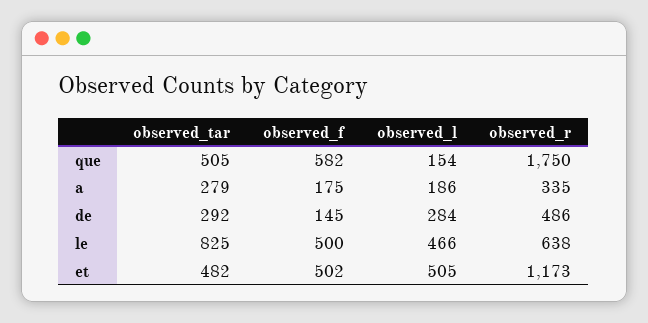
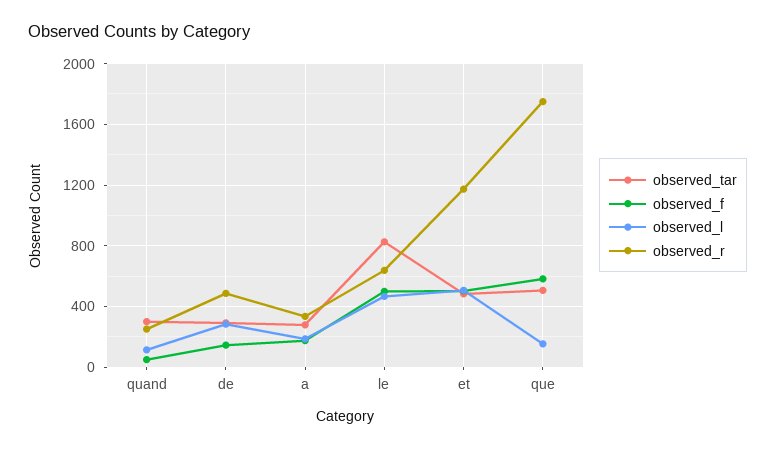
  {
    "observed_tar": {
      "que": 505,
      "a": 279,
      "de": 292,
      "le": 825,
-     "et": 482
+     "et": 482,
+     "quand": 300
    },
    "observed_f": {
      "que": 582,
      "a": 175,
      "de": 145,
      "le": 500,
-     "et": 502
+     "et": 502,
+     "quand": 50
    },
    "observed_l": {
      "que": 154,
      "a": 186,
      "de": 284,
      "le": 466,
-     "et": 505
+     "et": 505,
+     "quand": 100
    },
    "observed_r": {
      "que": 1750,
      "a": 335,
      "de": 486,
      "le": 638,
-     "et": 1173
+     "et": 1173,
+     "quand": 250
    }
  }

